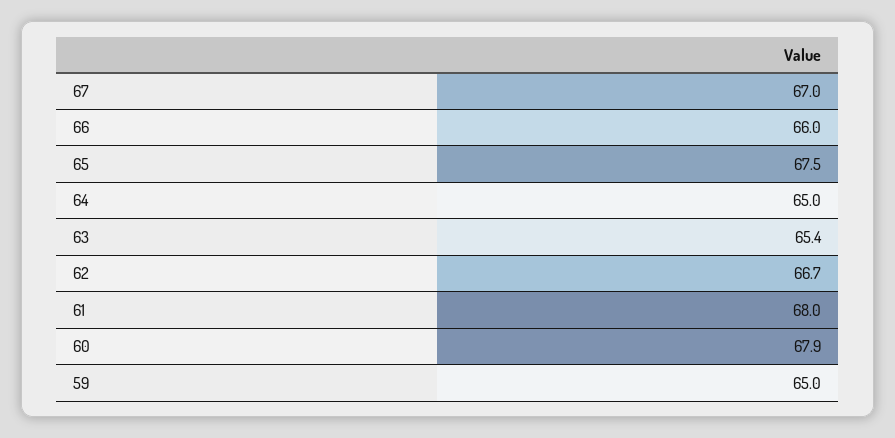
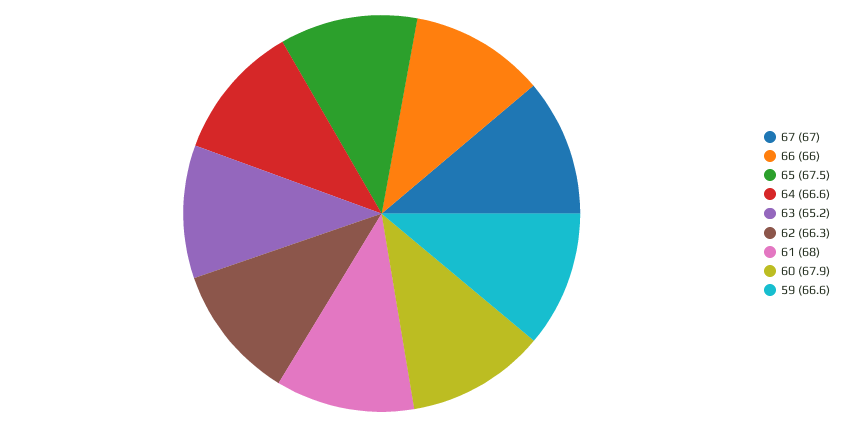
  {
    "67": 67,
    "66": 66,
    "65": 67.5,
-   "64": 65,
+   "64": 66.6,
-   "63": 65.4,
+   "63": 65.2,
-   "62": 66.7,
+   "62": 66.3,
    "61": 68,
    "60": 67.9,
-   "59": 65
+   "59": 66.6
  }

